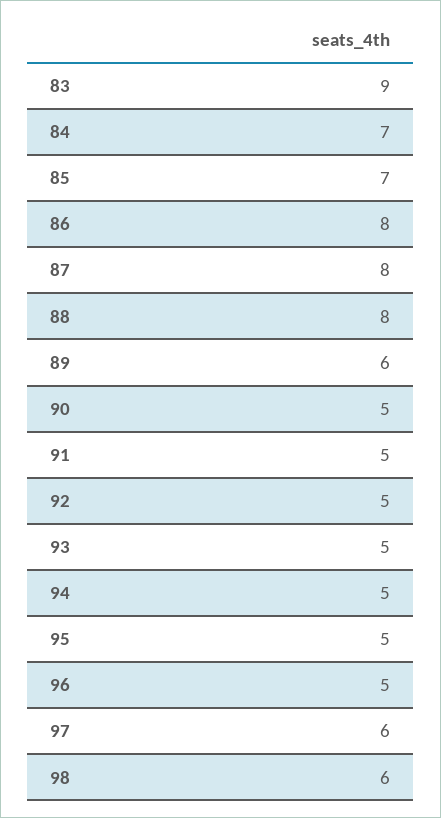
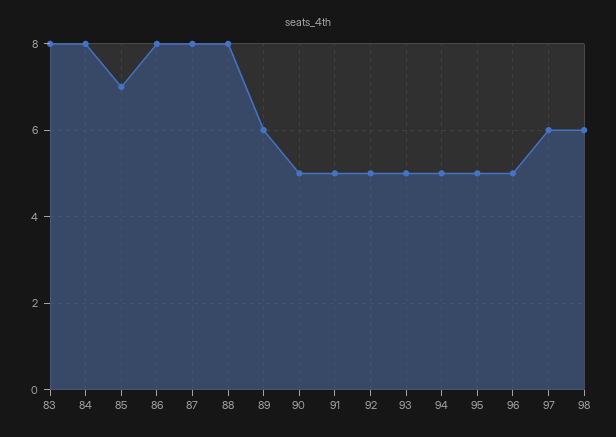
  {
-   "83": 9,
+   "83": 8,
-   "84": 7,
+   "84": 8,
    "85": 7,
    "86": 8,
    "87": 8,
    "88": 8,
    "89": 6,
    "90": 5,
    "91": 5,
    "92": 5,
    "93": 5,
    "94": 5,
    "95": 5,
    "96": 5,
    "97": 6,
    "98": 6
  }

